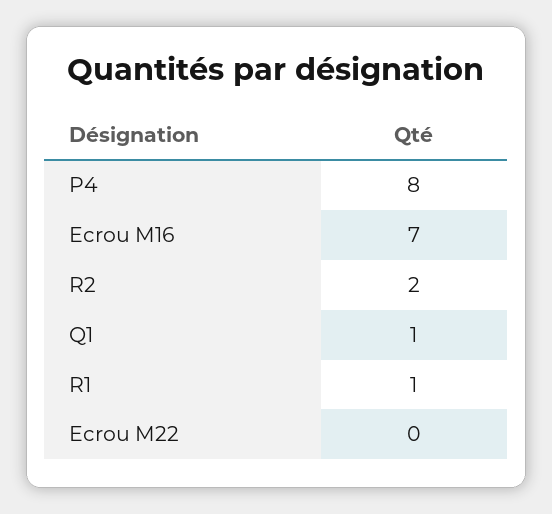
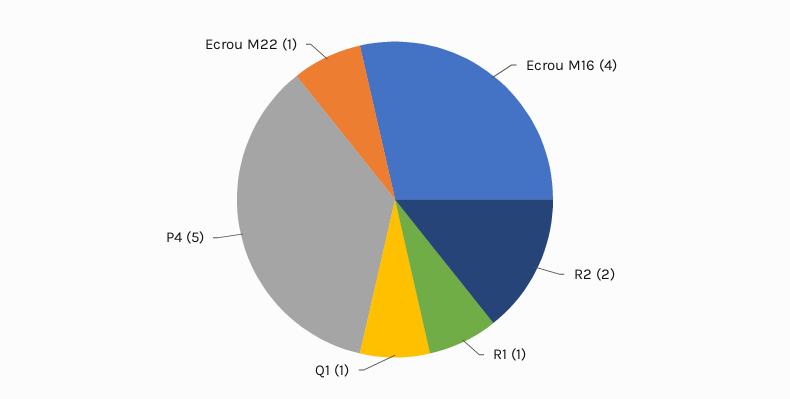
  {
-   "P4": 8,
+   "P4": 5,
-   "Ecrou M16": 7,
+   "Ecrou M16": 4,
    "R2": 2,
    "Q1": 1,
    "R1": 1,
-   "Ecrou M22": 0
+   "Ecrou M22": 1
  }

